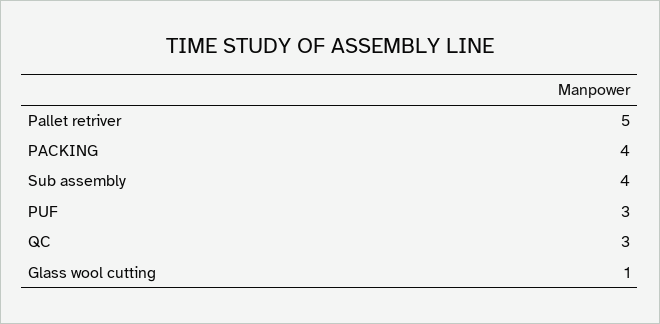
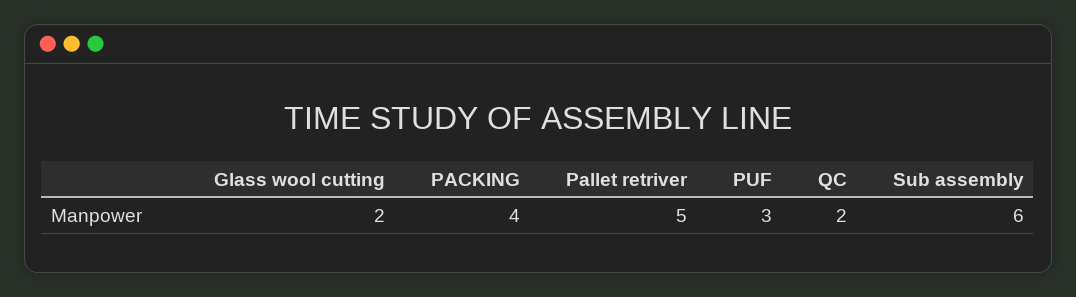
  {
    "Pallet retriver": 5,
    "PACKING": 4,
-   "Sub assembly": 4,
+   "Sub assembly": 6,
    "PUF": 3,
-   "QC": 3,
+   "QC": 2,
-   "Glass wool cutting": 1
+   "Glass wool cutting": 2
  }

